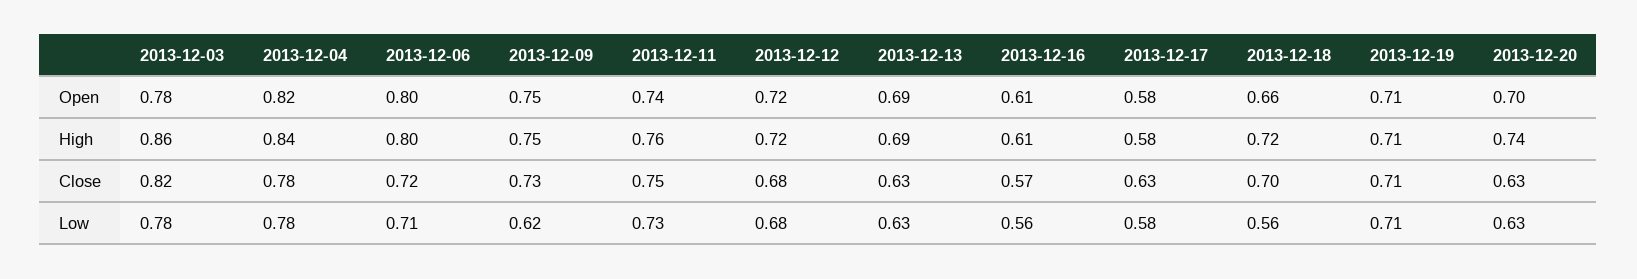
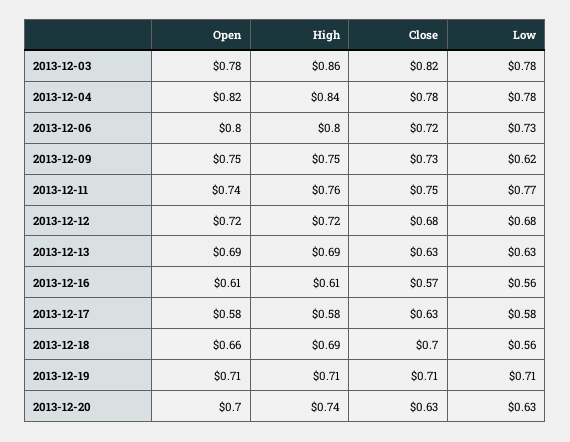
  {
    "2013-12-03": {
      "Open": 0.78,
      "High": 0.86,
      "Close": 0.82,
      "Low": 0.78
    },
    "2013-12-04": {
      "Open": 0.82,
      "High": 0.84,
      "Close": 0.78,
      "Low": 0.78
    },
    "2013-12-06": {
      "Open": 0.8,
      "High": 0.8,
      "Close": 0.72,
-     "Low": 0.71
+     "Low": 0.73
    },
    "2013-12-09": {
      "Open": 0.75,
      "High": 0.75,
      "Close": 0.73,
      "Low": 0.62
    },
    "2013-12-11": {
      "Open": 0.74,
      "High": 0.76,
      "Close": 0.75,
-     "Low": 0.73
+     "Low": 0.77
    },
    "2013-12-12": {
      "Open": 0.72,
      "High": 0.72,
      "Close": 0.68,
      "Low": 0.68
    },
    "2013-12-13": {
      "Open": 0.69,
      "High": 0.69,
      "Close": 0.63,
      "Low": 0.63
    },
    "2013-12-16": {
      "Open": 0.61,
      "High": 0.61,
      "Close": 0.57,
      "Low": 0.56
    },
    "2013-12-17": {
      "Open": 0.58,
      "High": 0.58,
      "Close": 0.63,
      "Low": 0.58
    },
    "2013-12-18": {
      "Open": 0.66,
-     "High": 0.72,
+     "High": 0.69,
      "Close": 0.7,
      "Low": 0.56
    },
    "2013-12-19": {
      "Open": 0.71,
      "High": 0.71,
      "Close": 0.71,
      "Low": 0.71
    },
    "2013-12-20": {
      "Open": 0.7,
      "High": 0.74,
      "Close": 0.63,
      "Low": 0.63
    }
  }

